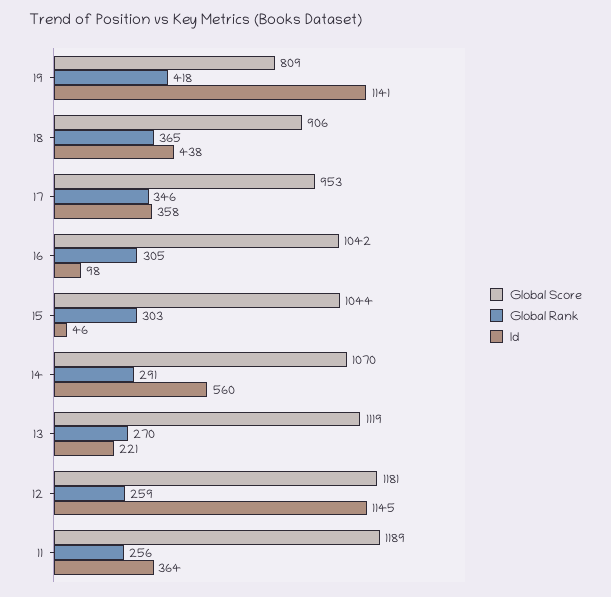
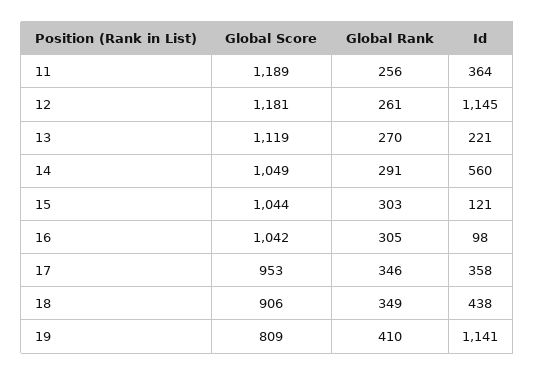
  {
    "Global Score": {
      "19": 809,
      "18": 906,
      "17": 953,
      "16": 1042,
      "15": 1044,
-     "14": 1070,
+     "14": 1049,
      "13": 1119,
      "12": 1181,
      "11": 1189
    },
    "Global Rank": {
-     "19": 418,
+     "19": 410,
-     "18": 365,
+     "18": 349,
      "17": 346,
      "16": 305,
      "15": 303,
      "14": 291,
      "13": 270,
-     "12": 259,
+     "12": 261,
      "11": 256
    },
    "Id": {
      "19": 1141,
      "18": 438,
      "17": 358,
      "16": 98,
-     "15": 46,
+     "15": 121,
      "14": 560,
      "13": 221,
      "12": 1145,
      "11": 364
    }
  }

